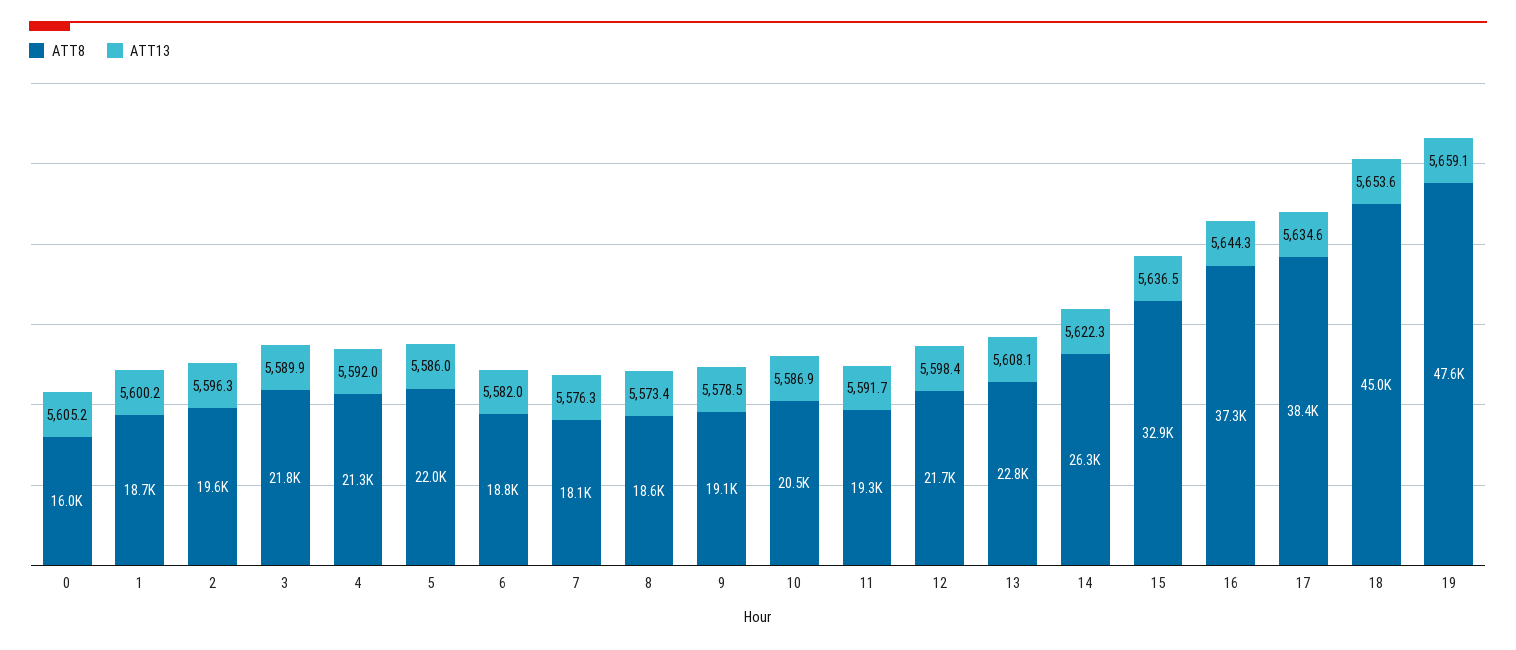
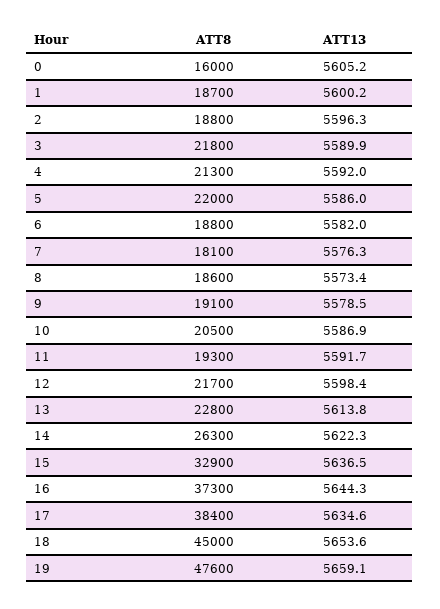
  {
    "ATT8": {
      "0": 16000,
      "1": 18700,
-     "2": 19600,
+     "2": 18800,
      "3": 21800,
      "4": 21300,
      "5": 22000,
      "6": 18800,
      "7": 18100,
      "8": 18600,
      "9": 19100,
      "10": 20500,
      "11": 19300,
      "12": 21700,
      "13": 22800,
      "14": 26300,
      "15": 32900,
      "16": 37300,
      "17": 38400,
      "18": 45000,
      "19": 47600
    },
    "ATT13": {
      "0": 5605.2,
      "1": 5600.2,
      "2": 5596.3,
      "3": 5589.9,
      "4": 5592,
      "5": 5586,
      "6": 5582,
      "7": 5576.3,
      "8": 5573.4,
      "9": 5578.5,
      "10": 5586.9,
      "11": 5591.7,
      "12": 5598.4,
-     "13": 5608.1,
+     "13": 5613.8,
      "14": 5622.3,
      "15": 5636.5,
      "16": 5644.3,
      "17": 5634.6,
      "18": 5653.6,
      "19": 5659.1
    }
  }

